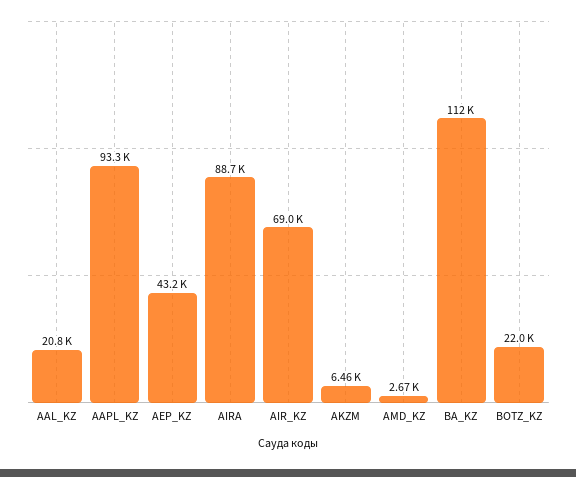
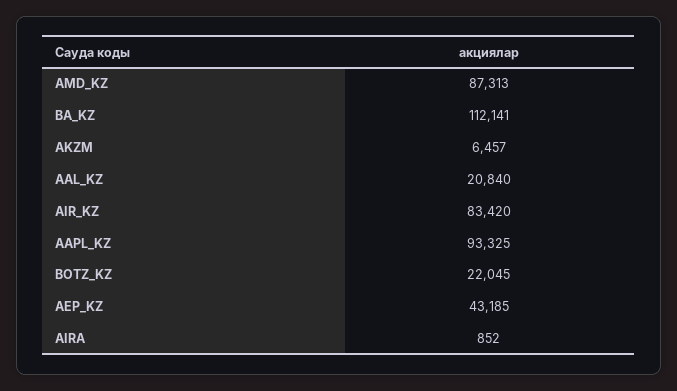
  {
    "AAL_KZ": 20840,
    "AAPL_KZ": 93325,
    "AEP_KZ": 43185,
-   "AIRA": 88700,
+   "AIRA": 852,
-   "AIR_KZ": 69000,
+   "AIR_KZ": 83420,
    "AKZM": 6457,
-   "AMD_KZ": 2670,
+   "AMD_KZ": 87313,
    "BA_KZ": 112141,
    "BOTZ_KZ": 22045
  }

